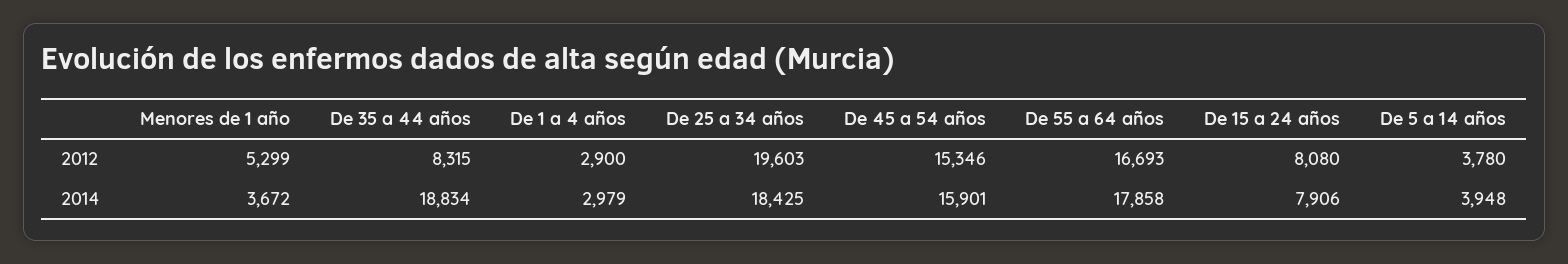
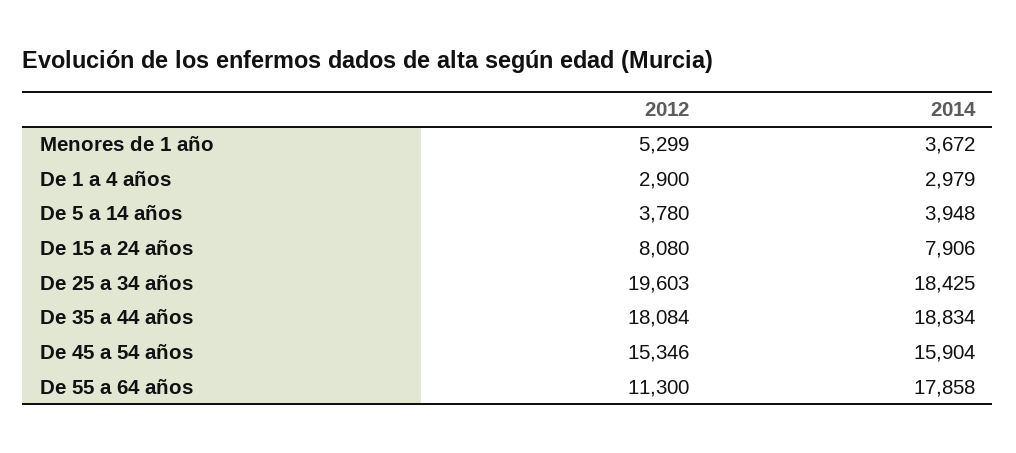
  {
    "Menores de 1 año": {
      "2012": 5299,
      "2014": 3672
    },
    "De 35 a 44 años": {
-     "2012": 8315,
+     "2012": 18084,
      "2014": 18834
    },
    "De 1 a 4 años": {
      "2012": 2900,
      "2014": 2979
    },
    "De 25 a 34 años": {
      "2012": 19603,
      "2014": 18425
    },
    "De 45 a 54 años": {
      "2012": 15346,
-     "2014": 15901
+     "2014": 15904
    },
    "De 55 a 64 años": {
-     "2012": 16693,
+     "2012": 11300,
      "2014": 17858
    },
    "De 15 a 24 años": {
      "2012": 8080,
      "2014": 7906
    },
    "De 5 a 14 años": {
      "2012": 3780,
      "2014": 3948
    }
  }

